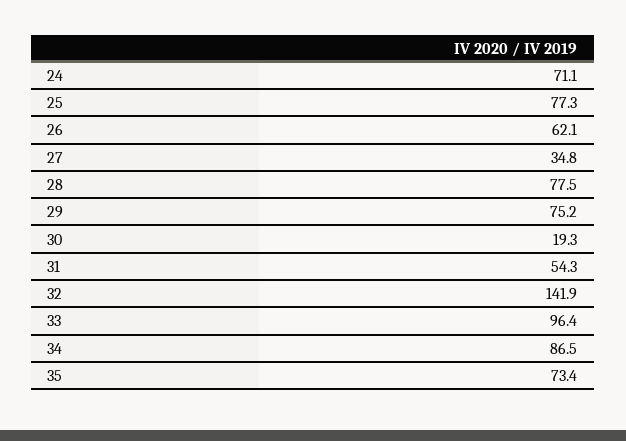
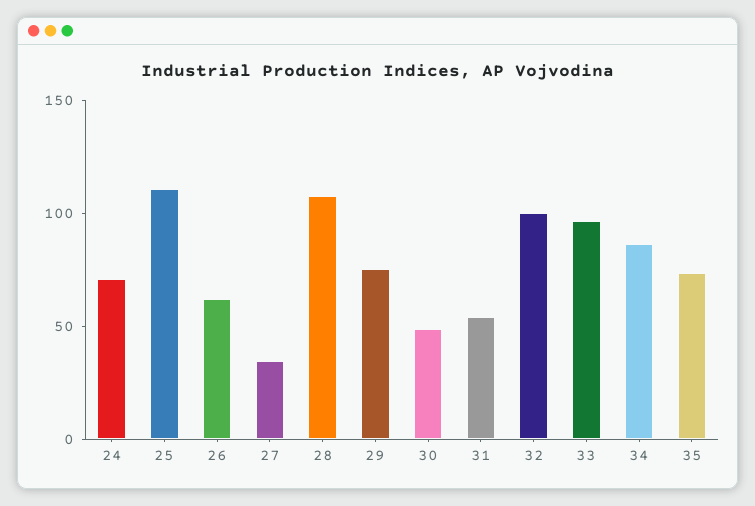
  {
    "24": 71.1,
-   "25": 77.3,
+   "25": 110,
    "26": 62.1,
    "27": 34.8,
-   "28": 77.5,
+   "28": 110,
    "29": 75.2,
-   "30": 19.3,
+   "30": 50,
    "31": 54.3,
-   "32": 141.9,
+   "32": 100,
    "33": 96.4,
    "34": 86.5,
    "35": 73.4
  }

